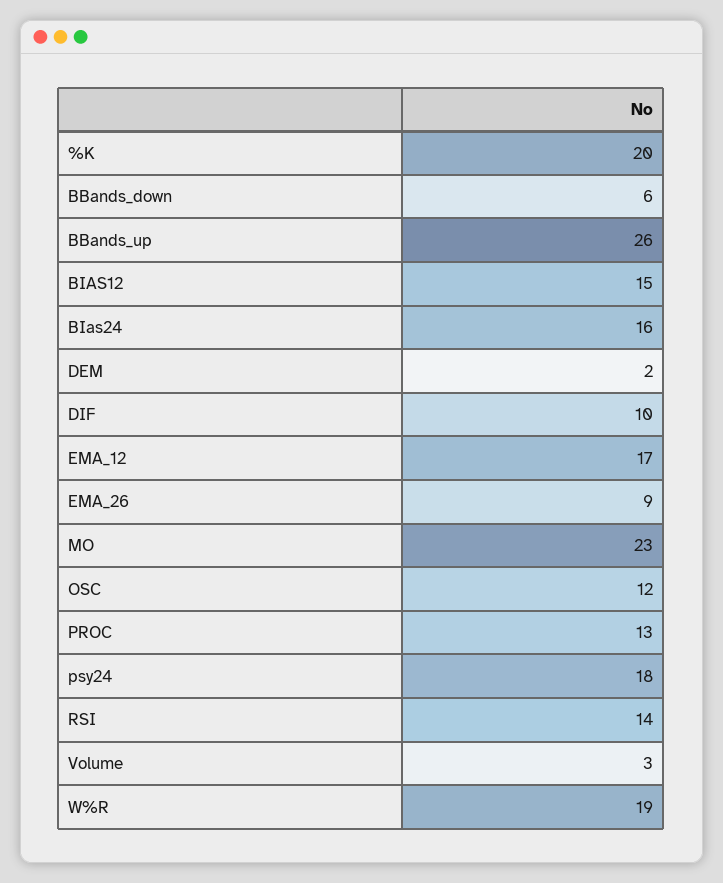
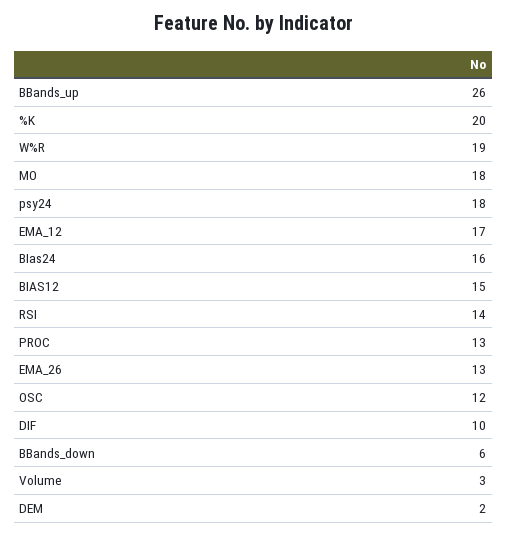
  {
    "%K": 20,
    "BBands_down": 6,
    "BBands_up": 26,
    "BIAS12": 15,
    "BIas24": 16,
    "DEM": 2,
    "DIF": 10,
    "EMA_12": 17,
-   "EMA_26": 9,
+   "EMA_26": 13,
-   "MO": 23,
+   "MO": 18,
    "OSC": 12,
    "PROC": 13,
    "psy24": 18,
    "RSI": 14,
    "Volume": 3,
    "W%R": 19
  }

